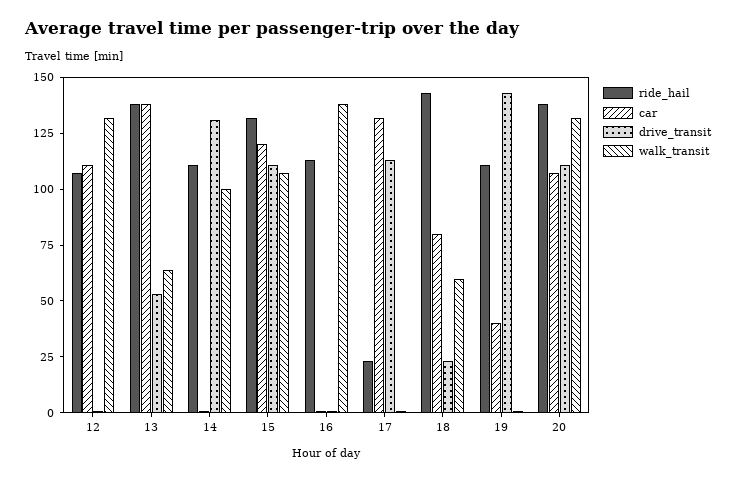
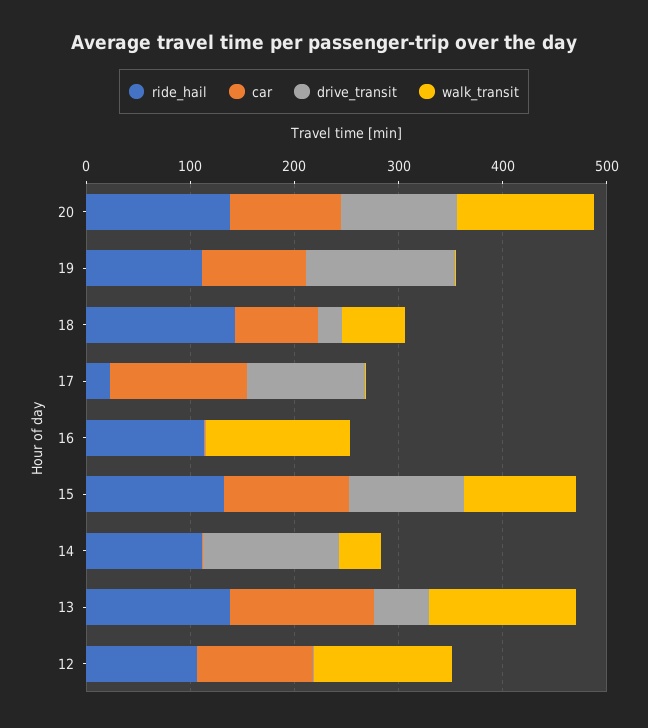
  {
    "ride_hail": {
      "12": 105,
      "13": 140,
      "14": 110,
      "15": 130,
      "16": 115,
      "17": 25,
      "18": 145,
      "19": 110,
      "20": 140
    },
    "car": {
      "12": 110,
      "13": 140,
      "14": 0,
      "15": 120,
      "16": 0,
      "17": 130,
      "18": 80,
-     "19": 40,
+     "19": 100,
      "20": 105
    },
    "drive_transit": {
      "12": 0,
      "13": 55,
      "14": 130,
      "15": 110,
      "16": 0,
      "17": 115,
      "18": 25,
      "19": 145,
      "20": 110
    },
    "walk_transit": {
      "12": 130,
-     "13": 65,
+     "13": 140,
-     "14": 100,
+     "14": 40,
      "15": 105,
      "16": 140,
      "17": 0,
      "18": 60,
      "19": 0,
      "20": 130
    }
  }

